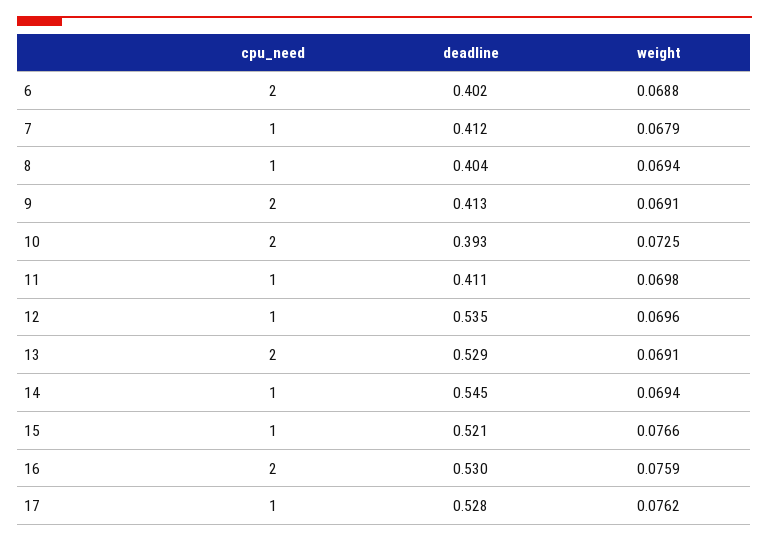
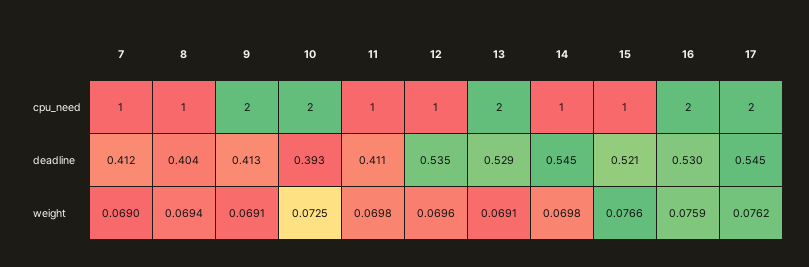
  {
    "cpu_need": {
-     "6": 2,
      "7": 1,
      "8": 1,
      "9": 2,
      "10": 2,
      "11": 1,
      "12": 1,
      "13": 2,
      "14": 1,
      "15": 1,
      "16": 2,
-     "17": 1
+     "17": 2
    },
    "deadline": {
-     "6": 0.402,
      "7": 0.412,
      "8": 0.404,
      "9": 0.413,
      "10": 0.393,
      "11": 0.411,
      "12": 0.535,
      "13": 0.529,
      "14": 0.545,
      "15": 0.521,
      "16": 0.53,
-     "17": 0.528
+     "17": 0.545
    },
    "weight": {
-     "6": 0.0688,
-     "7": 0.0679,
+     "7": 0.069,
      "8": 0.0694,
      "9": 0.0691,
      "10": 0.0725,
      "11": 0.0698,
      "12": 0.0696,
      "13": 0.0691,
-     "14": 0.0694,
+     "14": 0.0698,
      "15": 0.0766,
      "16": 0.0759,
      "17": 0.0762
    }
  }

